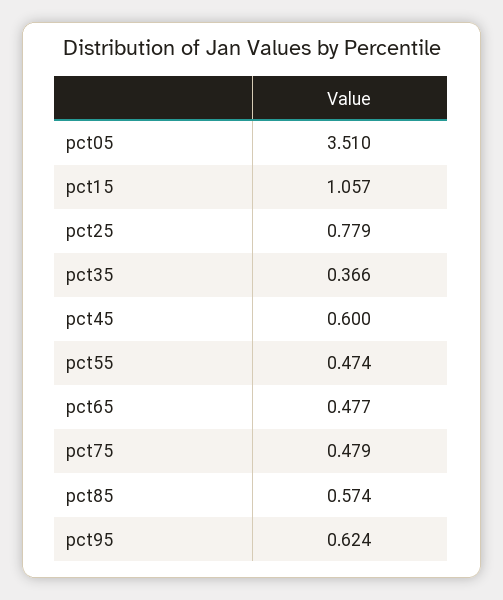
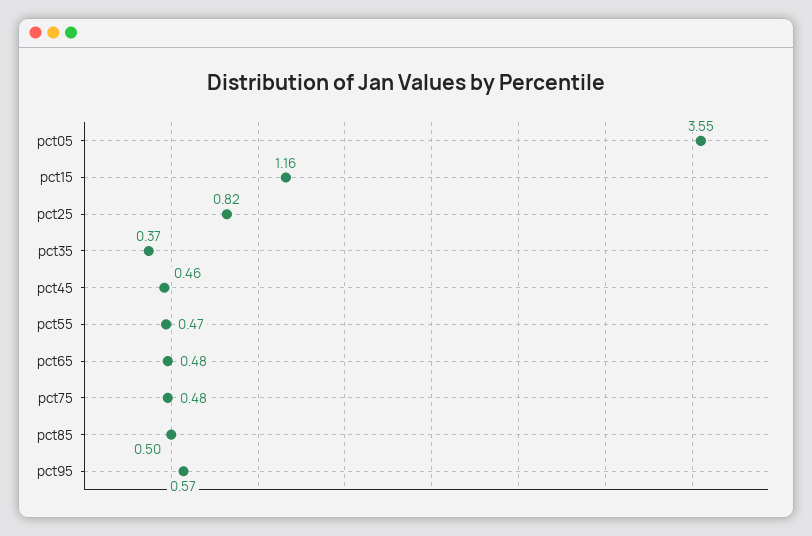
  {
-   "pct05": 3.51,
+   "pct05": 3.55,
-   "pct15": 1.057,
+   "pct15": 1.16,
-   "pct25": 0.779,
+   "pct25": 0.82,
    "pct35": 0.366,
-   "pct45": 0.6,
+   "pct45": 0.46,
    "pct55": 0.474,
    "pct65": 0.477,
    "pct75": 0.479,
-   "pct85": 0.574,
+   "pct85": 0.5,
-   "pct95": 0.624
+   "pct95": 0.57
  }

